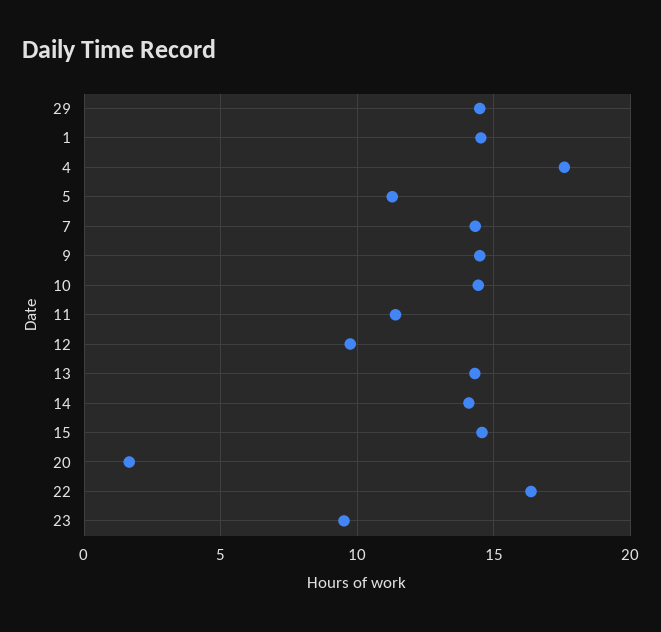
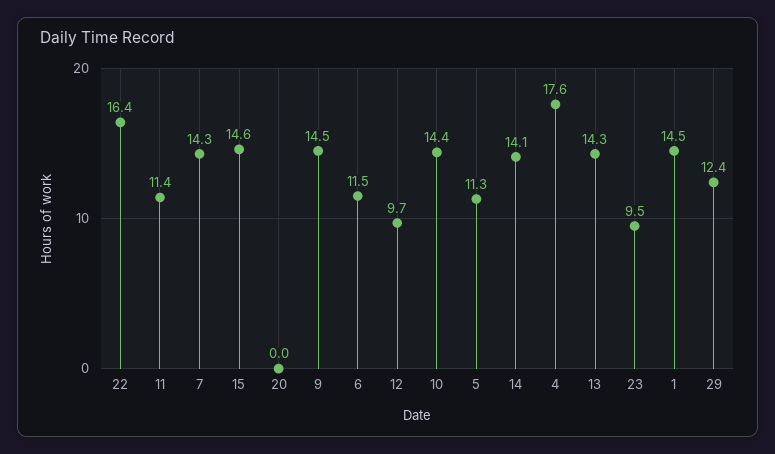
  {
-   "29": 14.5,
+   "29": 12.4,
    "1": 14.5,
    "4": 17.6,
    "5": 11.3,
    "7": 14.3,
    "9": 14.5,
    "10": 14.4,
    "11": 11.4,
    "12": 9.7,
    "13": 14.3,
    "14": 14.1,
    "15": 14.6,
-   "20": 1.5,
+   "20": 0,
    "22": 16.4,
-   "23": 9.5
+   "23": 9.5,
+   "6": 11.5
  }

